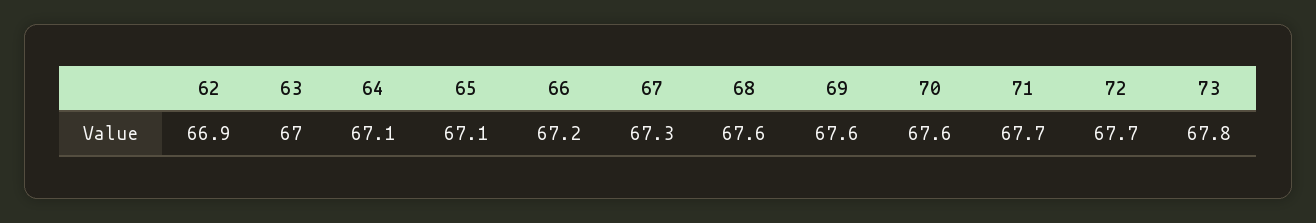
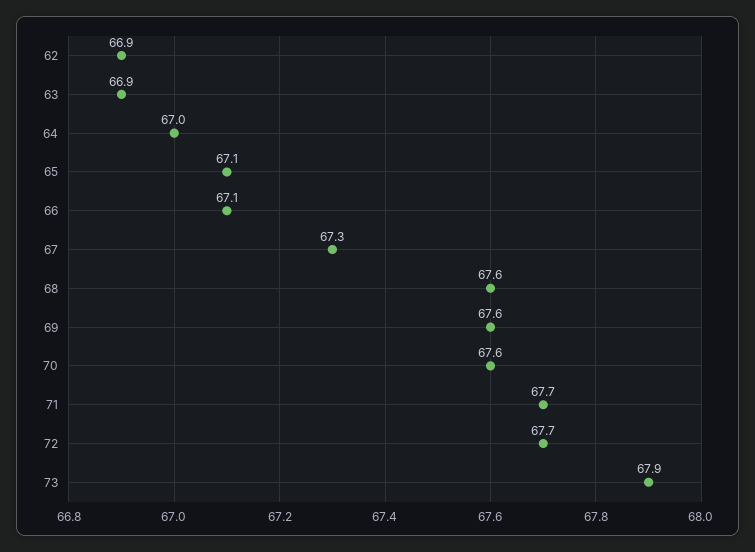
  {
    "62": 66.9,
-   "63": 67,
+   "63": 66.9,
-   "64": 67.1,
+   "64": 67,
    "65": 67.1,
-   "66": 67.2,
+   "66": 67.1,
    "67": 67.3,
    "68": 67.6,
    "69": 67.6,
    "70": 67.6,
    "71": 67.7,
    "72": 67.7,
-   "73": 67.8
+   "73": 67.9
  }

